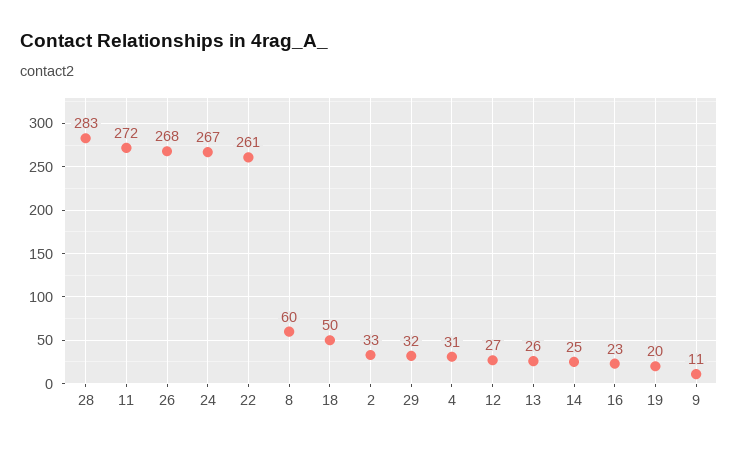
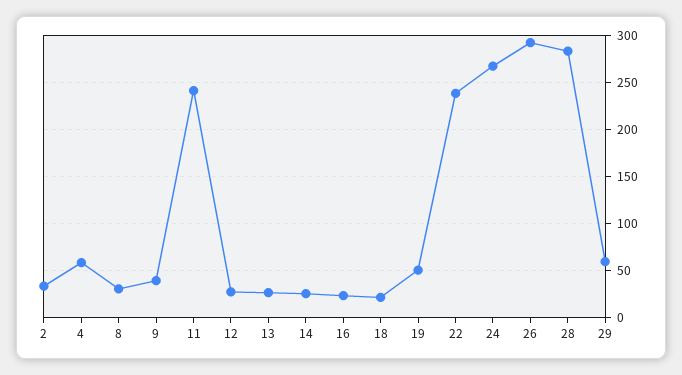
  {
    "28": 283,
-   "11": 272,
+   "11": 240,
-   "26": 268,
+   "26": 290,
    "24": 267,
-   "22": 261,
+   "22": 240,
-   "8": 60,
+   "8": 30,
-   "18": 50,
+   "18": 20,
    "2": 33,
-   "29": 32,
+   "29": 60,
-   "4": 31,
+   "4": 60,
    "12": 27,
    "13": 26,
    "14": 25,
    "16": 23,
-   "19": 20,
+   "19": 50,
-   "9": 11
+   "9": 40
  }

